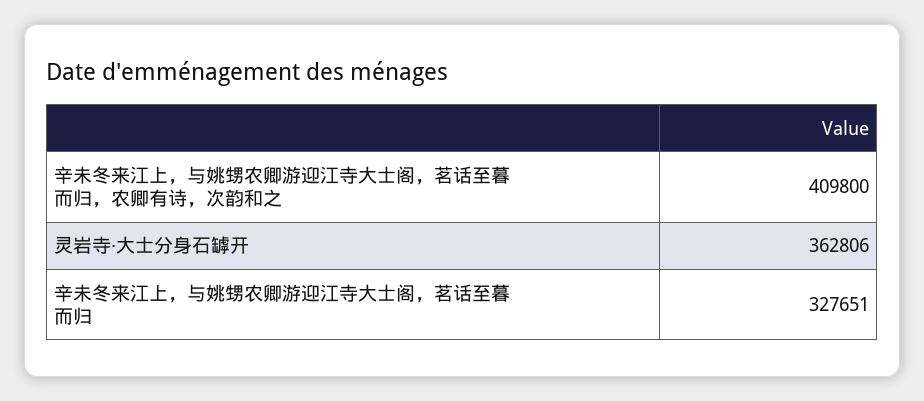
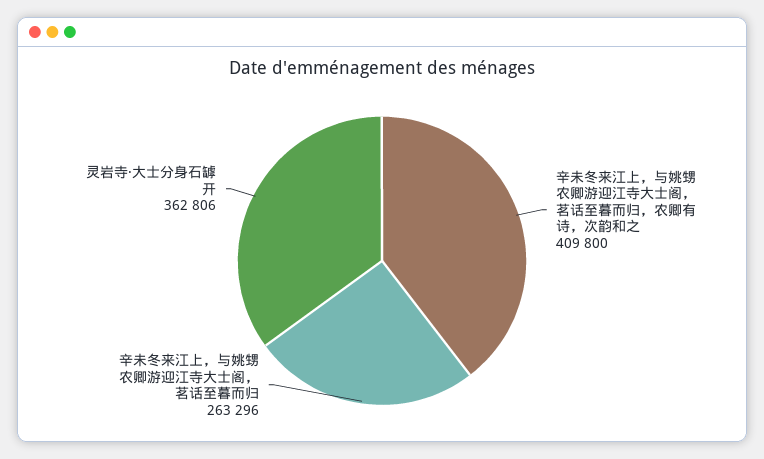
  {
    "辛未冬来江上，与姚甥农卿游迎江寺大士阁，茗话至暮而归，农卿有诗，次韵和之": 409800,
    "灵岩寺·大士分身石罅开": 362806,
-   "辛未冬来江上，与姚甥农卿游迎江寺大士阁，茗话至暮而归": 327651
+   "辛未冬来江上，与姚甥农卿游迎江寺大士阁，茗话至暮而归": 263296
  }

